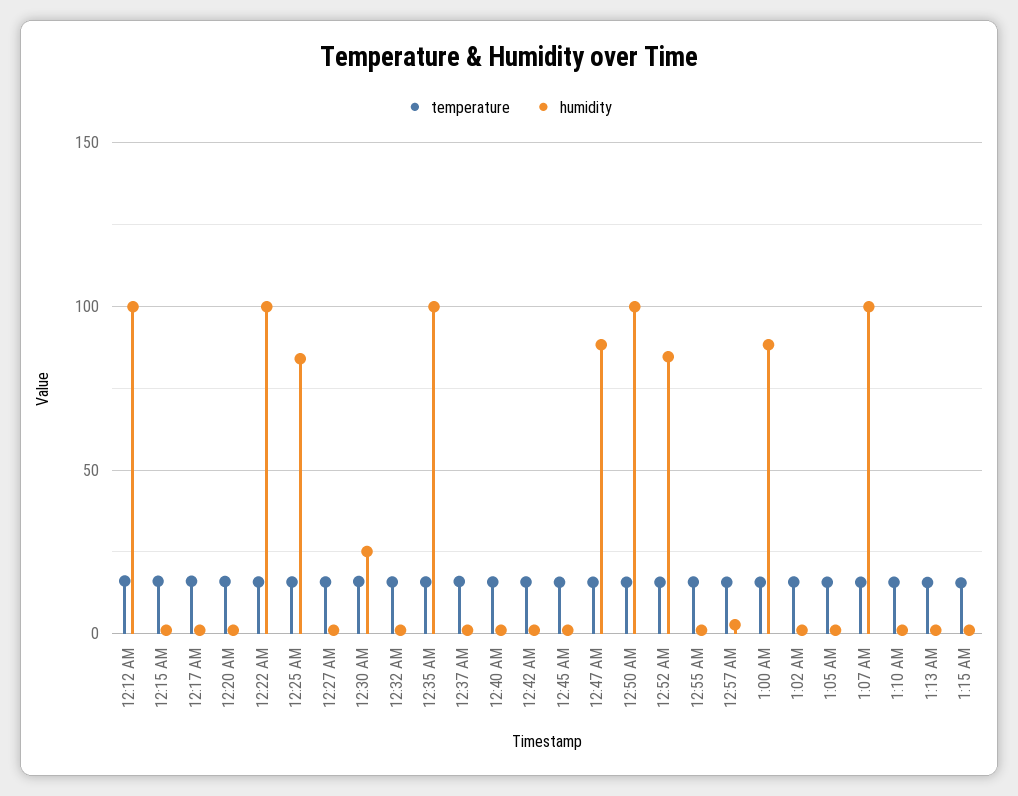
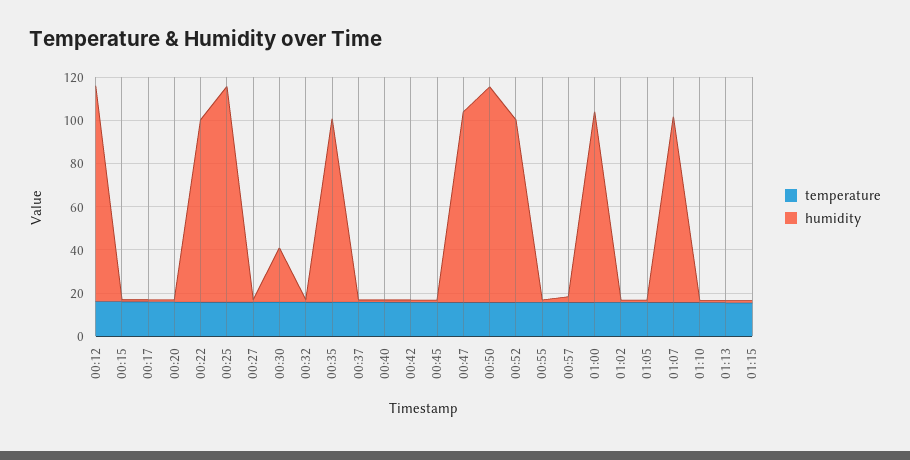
  {
    "temperature": {
      "12:12 AM": 15,
      "12:15 AM": 15,
      "12:17 AM": 15,
      "12:20 AM": 15,
      "12:22 AM": 15,
      "12:25 AM": 15,
      "12:27 AM": 15,
      "12:30 AM": 15,
      "12:32 AM": 15,
      "12:35 AM": 15,
      "12:37 AM": 15,
      "12:40 AM": 15,
      "12:42 AM": 15,
      "12:45 AM": 15,
      "12:47 AM": 15,
      "12:50 AM": 15,
      "12:52 AM": 15,
      "12:55 AM": 15,
      "12:57 AM": 15,
      "1:00 AM": 15,
      "1:02 AM": 15,
      "1:05 AM": 15,
      "1:07 AM": 15,
      "1:10 AM": 15,
      "1:13 AM": 15,
      "1:15 AM": 15
    },
    "humidity": {
      "12:12 AM": 100,
      "12:15 AM": 0,
      "12:17 AM": 0,
      "12:20 AM": 0,
-     "12:22 AM": 100,
+     "12:22 AM": 85,
-     "12:25 AM": 85,
+     "12:25 AM": 100,
      "12:27 AM": 0,
      "12:30 AM": 25,
      "12:32 AM": 0,
-     "12:35 AM": 100,
+     "12:35 AM": 85,
      "12:37 AM": 0,
      "12:40 AM": 0,
      "12:42 AM": 0,
      "12:45 AM": 0,
      "12:47 AM": 90,
      "12:50 AM": 100,
      "12:52 AM": 85,
      "12:55 AM": 0,
      "12:57 AM": 5,
      "1:00 AM": 90,
      "1:02 AM": 0,
      "1:05 AM": 0,
-     "1:07 AM": 100,
+     "1:07 AM": 85,
      "1:10 AM": 0,
      "1:13 AM": 0,
      "1:15 AM": 0
    }
  }

